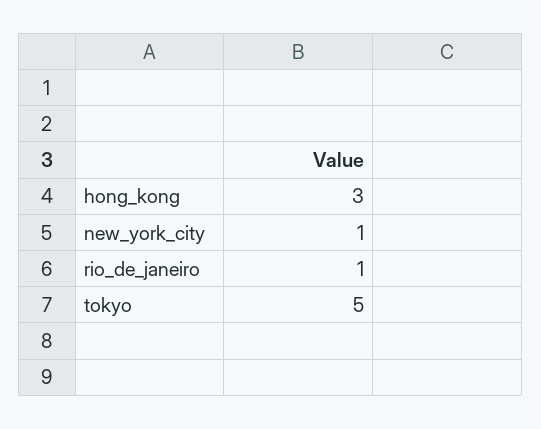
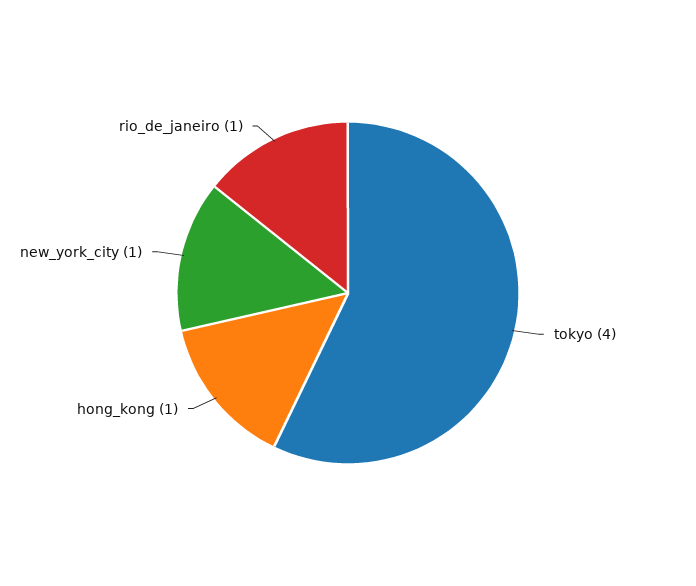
  {
-   "hong_kong": 3,
+   "hong_kong": 1,
    "new_york_city": 1,
    "rio_de_janeiro": 1,
-   "tokyo": 5
+   "tokyo": 4
  }

